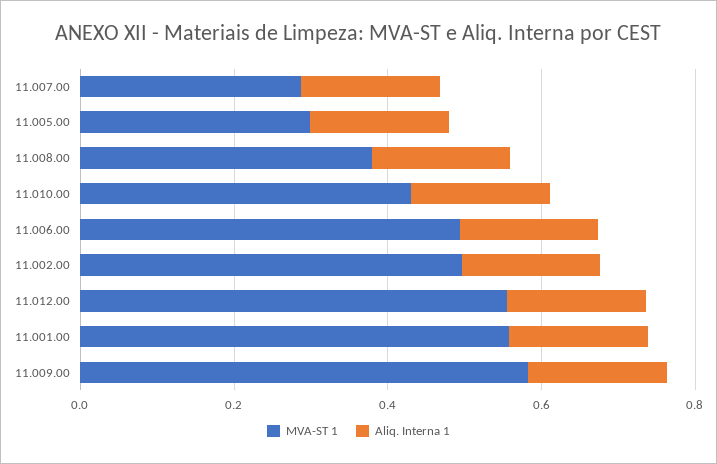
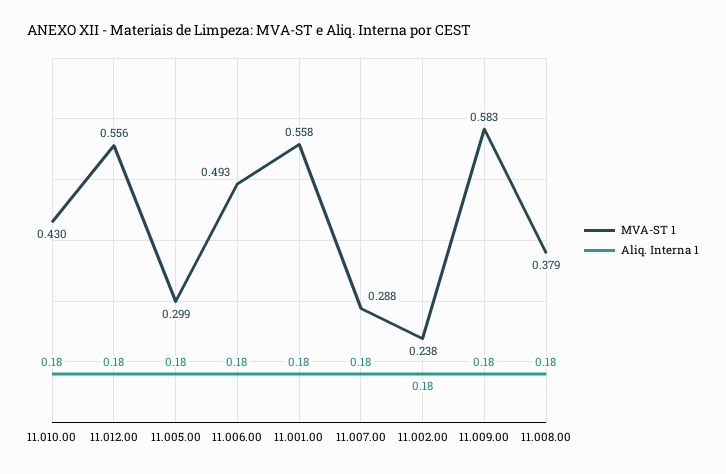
  {
    "MVA-ST 1": {
      "11.007.00": 0.288,
      "11.005.00": 0.299,
      "11.008.00": 0.379,
      "11.010.00": 0.43,
      "11.006.00": 0.493,
-     "11.002.00": 0.5,
+     "11.002.00": 0.238,
      "11.012.00": 0.556,
      "11.001.00": 0.558,
      "11.009.00": 0.583
    },
    "Aliq. Interna 1": {
      "11.007.00": 0.18,
      "11.005.00": 0.18,
      "11.008.00": 0.18,
      "11.010.00": 0.18,
      "11.006.00": 0.18,
      "11.002.00": 0.18,
      "11.012.00": 0.18,
      "11.001.00": 0.18,
      "11.009.00": 0.18
    }
  }

